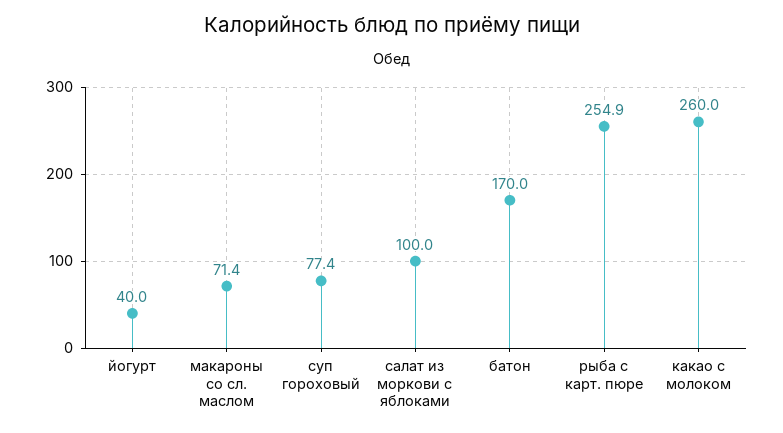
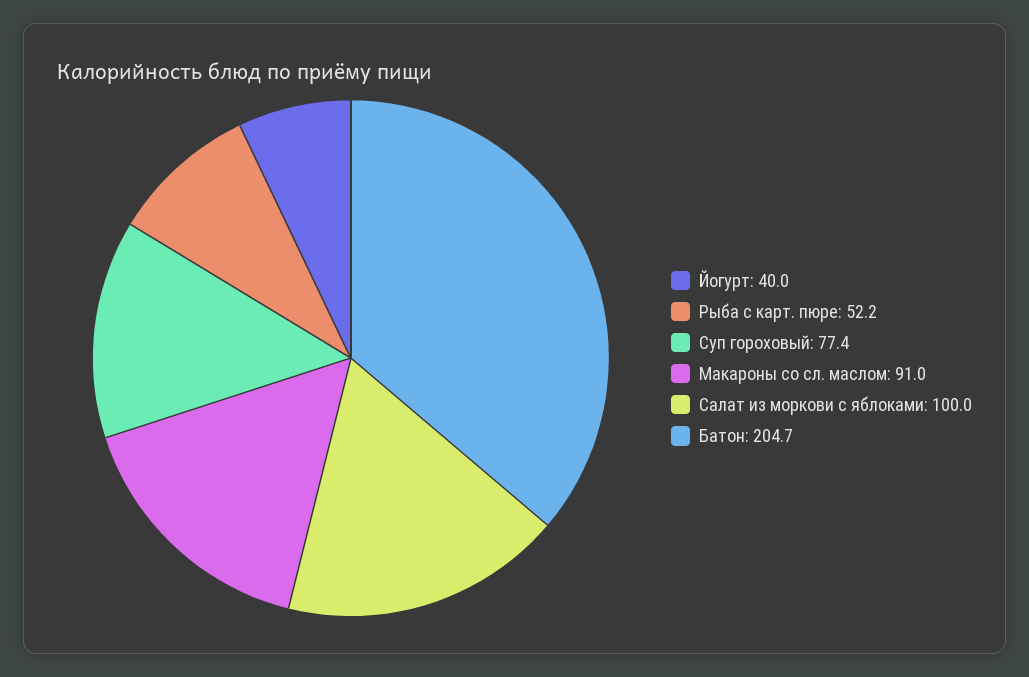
  {
    "йогурт": 40,
-   "макароны со сл. маслом": 71.4,
+   "макароны со сл. маслом": 91,
    "суп гороховый": 77.4,
    "салат из моркови с яблоками": 100,
-   "батон": 170,
+   "батон": 204.7,
-   "рыба с карт. пюре": 254.9,
+   "рыба с карт. пюре": 52.2
-   "какао с молоком": 260
  }

